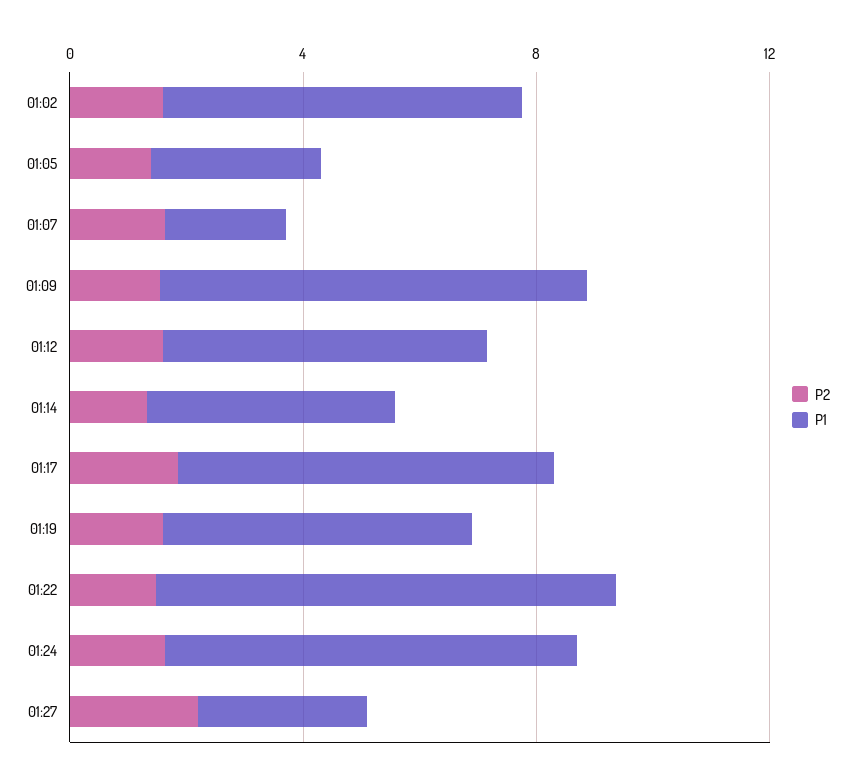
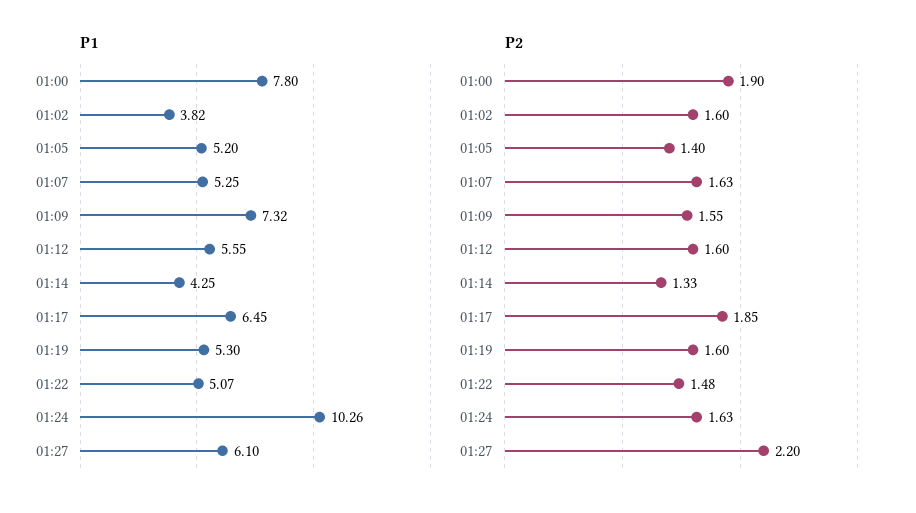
  {
    "P2": {
      "01:02": 1.6,
      "01:05": 1.4,
      "01:07": 1.63,
      "01:09": 1.55,
      "01:12": 1.6,
      "01:14": 1.33,
      "01:17": 1.85,
      "01:19": 1.6,
      "01:22": 1.48,
      "01:24": 1.63,
-     "01:27": 2.2
+     "01:27": 2.2,
+     "01:00": 1.9
    },
    "P1": {
-     "01:02": 6,
+     "01:02": 3.82,
-     "01:05": 3,
+     "01:05": 5.2,
-     "01:07": 2,
+     "01:07": 5.25,
      "01:09": 7.32,
      "01:12": 5.55,
      "01:14": 4.25,
      "01:17": 6.45,
      "01:19": 5.3,
-     "01:22": 8,
+     "01:22": 5.07,
-     "01:24": 7,
+     "01:24": 10.26,
-     "01:27": 3
+     "01:27": 6.1,
+     "01:00": 7.8
    }
  }

